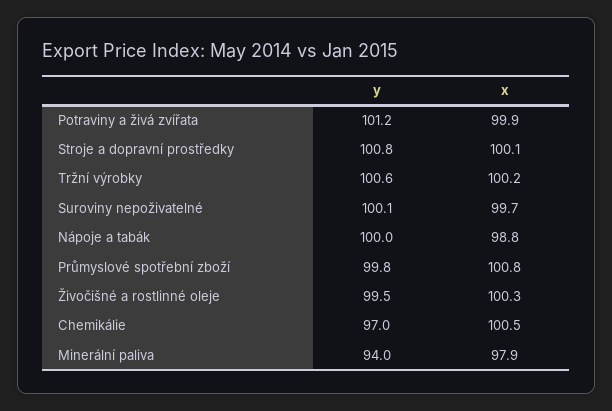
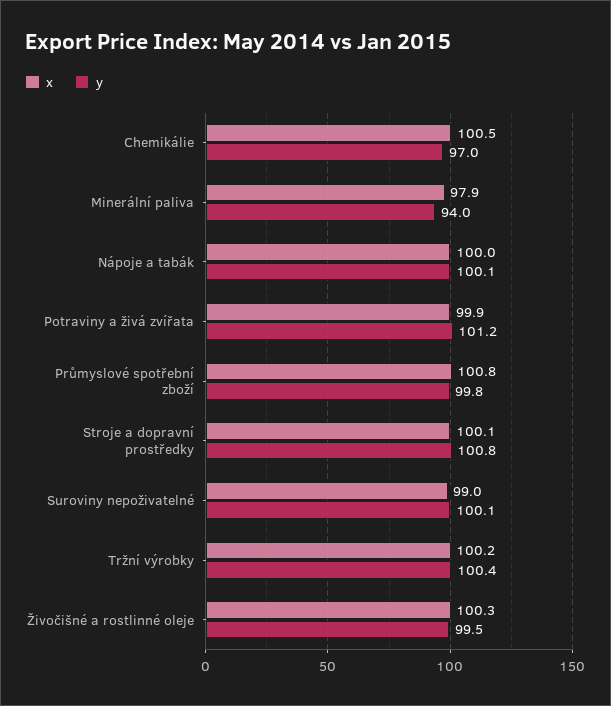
  {
    "y": {
      "Potraviny a živá zvířata": 101.2,
      "Stroje a dopravní prostředky": 100.8,
-     "Tržní výrobky": 100.6,
+     "Tržní výrobky": 100.4,
      "Suroviny nepoživatelné": 100.1,
-     "Nápoje a tabák": 100,
+     "Nápoje a tabák": 100.1,
      "Průmyslové spotřební zboží": 99.8,
      "Živočišné a rostlinné oleje": 99.5,
      "Chemikálie": 97,
      "Minerální paliva": 94
    },
    "x": {
      "Potraviny a živá zvířata": 99.9,
      "Stroje a dopravní prostředky": 100.1,
      "Tržní výrobky": 100.2,
-     "Suroviny nepoživatelné": 99.7,
+     "Suroviny nepoživatelné": 99,
-     "Nápoje a tabák": 98.8,
+     "Nápoje a tabák": 100,
      "Průmyslové spotřební zboží": 100.8,
      "Živočišné a rostlinné oleje": 100.3,
      "Chemikálie": 100.5,
      "Minerální paliva": 97.9
    }
  }

